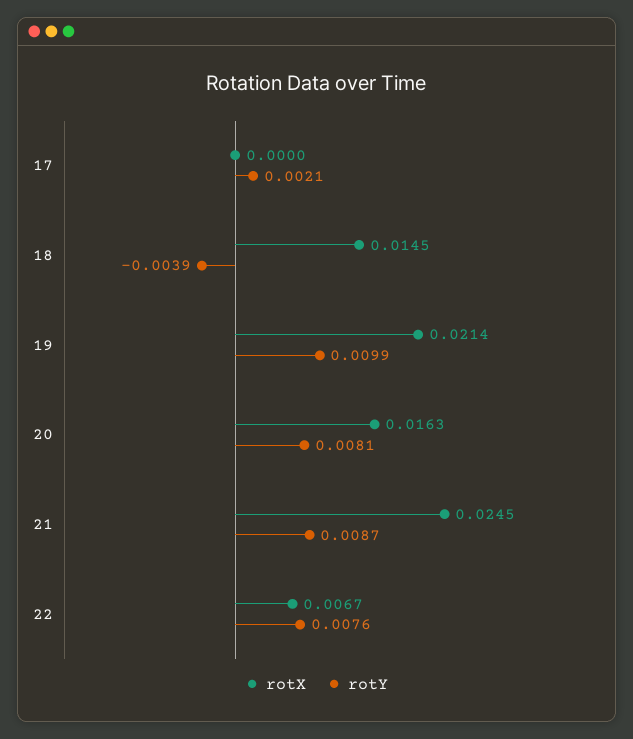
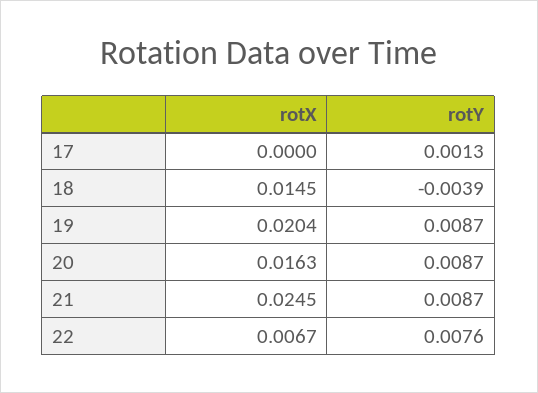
  {
    "rotX": {
      "17": 0,
      "18": 0.0145,
-     "19": 0.0214,
+     "19": 0.0204,
      "20": 0.0163,
      "21": 0.0245,
      "22": 0.0067
    },
    "rotY": {
-     "17": 0.0021,
+     "17": 0.0013,
      "18": -0.0039,
-     "19": 0.0099,
+     "19": 0.0087,
-     "20": 0.0081,
+     "20": 0.0087,
      "21": 0.0087,
      "22": 0.0076
    }
  }

